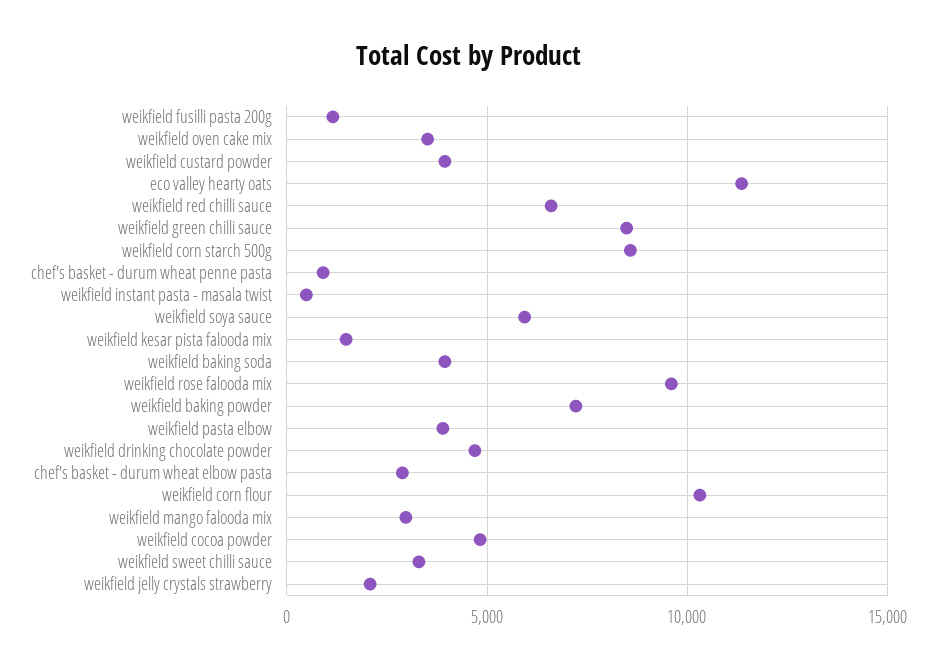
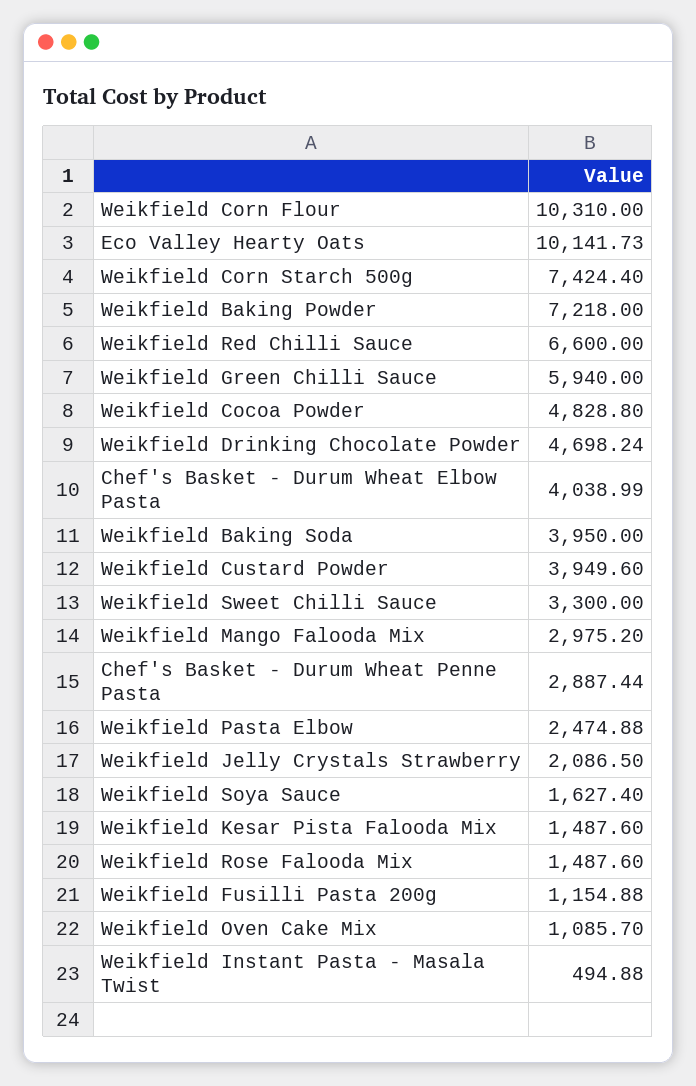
  {
    "weikfield fusilli pasta 200g": 1154.88,
-   "weikfield oven cake mix": 3500,
+   "weikfield oven cake mix": 1085.7,
    "weikfield custard powder": 3949.6,
-   "eco valley hearty oats": 11500,
+   "eco valley hearty oats": 10141.73,
    "weikfield red chilli sauce": 6600,
-   "weikfield green chilli sauce": 8500,
+   "weikfield green chilli sauce": 5940,
-   "weikfield corn starch 500g": 8500,
+   "weikfield corn starch 500g": 7424.4,
-   "chef's basket - durum wheat penne pasta": 1000,
+   "chef's basket - durum wheat penne pasta": 2887.44,
    "weikfield instant pasta - masala twist": 494.88,
-   "weikfield soya sauce": 6000,
+   "weikfield soya sauce": 1627.4,
    "weikfield kesar pista falooda mix": 1487.6,
    "weikfield baking soda": 3950,
-   "weikfield rose falooda mix": 9500,
+   "weikfield rose falooda mix": 1487.6,
    "weikfield baking powder": 7218,
-   "weikfield pasta elbow": 4000,
+   "weikfield pasta elbow": 2474.88,
    "weikfield drinking chocolate powder": 4698.24,
-   "chef's basket - durum wheat elbow pasta": 3000,
+   "chef's basket - durum wheat elbow pasta": 4038.99,
    "weikfield corn flour": 10310,
    "weikfield mango falooda mix": 2975.2,
    "weikfield cocoa powder": 4828.8,
    "weikfield sweet chilli sauce": 3300,
    "weikfield jelly crystals strawberry": 2086.5
  }

